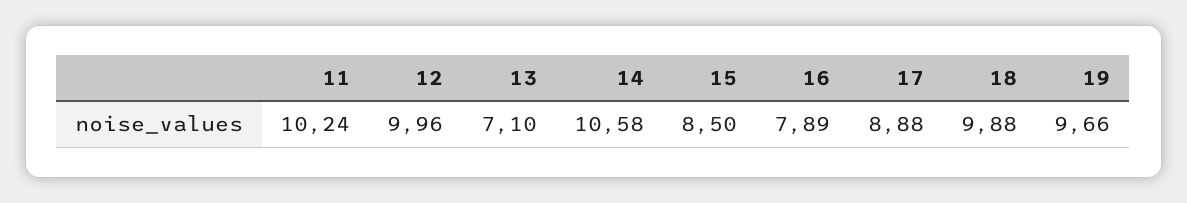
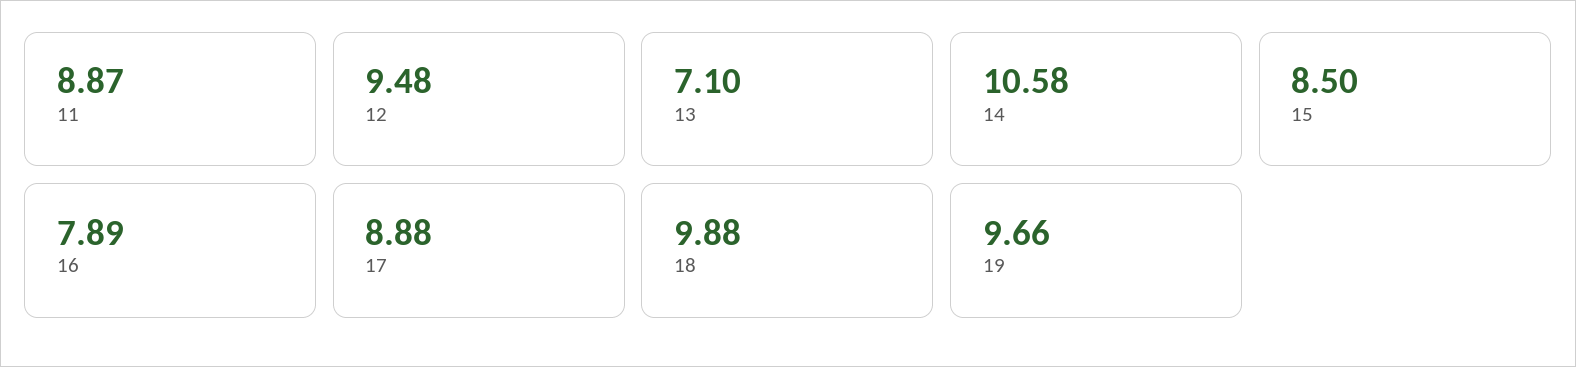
  {
-   "11": 10.24,
+   "11": 8.87,
-   "12": 9.96,
+   "12": 9.48,
    "13": 7.1,
    "14": 10.58,
    "15": 8.5,
    "16": 7.89,
    "17": 8.88,
    "18": 9.88,
    "19": 9.66
  }

